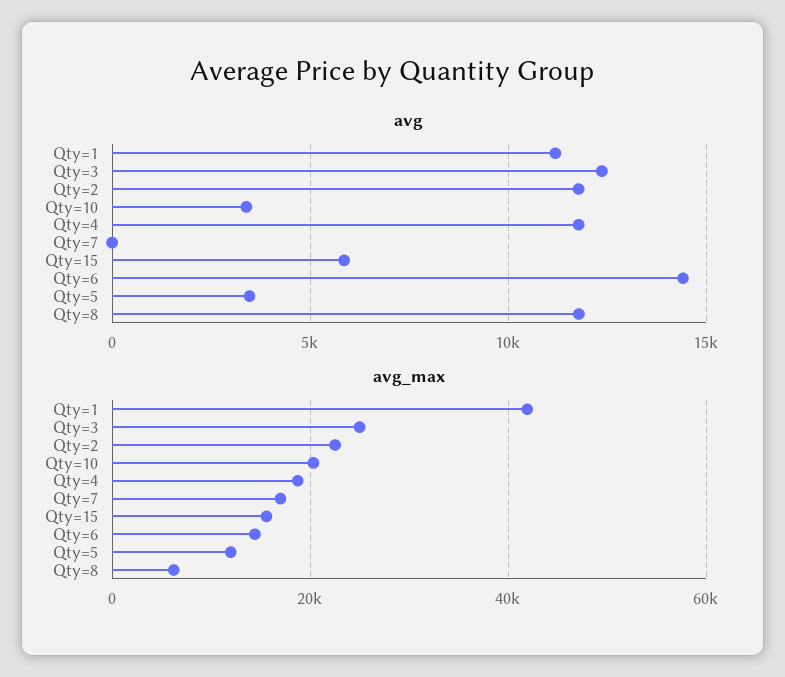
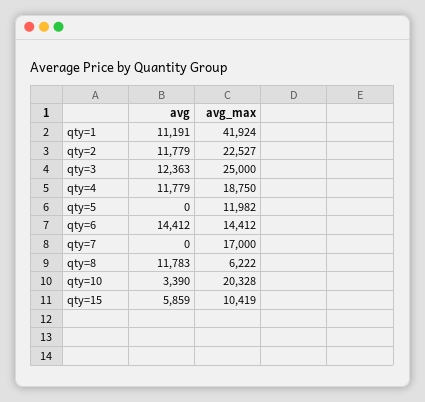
  {
    "avg": {
      "Qty=1": 11191,
      "Qty=3": 12363,
      "Qty=2": 11779,
      "Qty=10": 3390,
      "Qty=4": 11779,
      "Qty=7": 0,
      "Qty=15": 5859,
      "Qty=6": 14412,
-     "Qty=5": 3500,
+     "Qty=5": 0,
      "Qty=8": 11783
    },
    "avg_max": {
      "Qty=1": 41924,
      "Qty=3": 25000,
      "Qty=2": 22527,
      "Qty=10": 20328,
      "Qty=4": 18750,
      "Qty=7": 17000,
-     "Qty=15": 16000,
+     "Qty=15": 10419,
      "Qty=6": 14412,
      "Qty=5": 11982,
      "Qty=8": 6222
    }
  }

